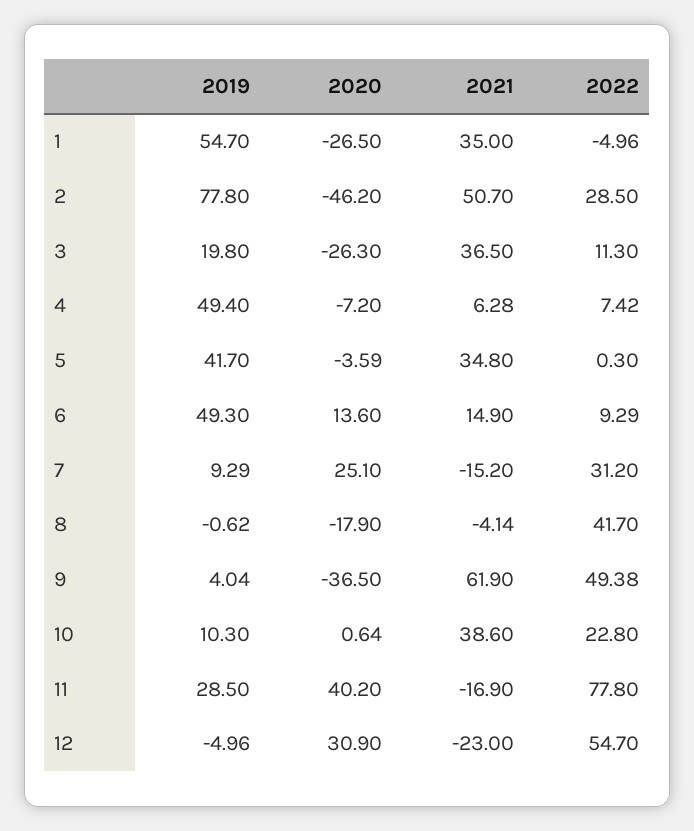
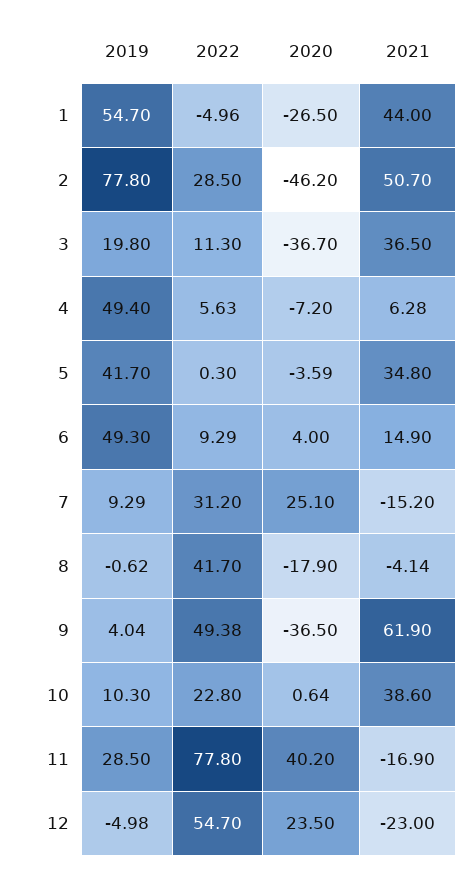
  {
    "2019": {
      "1": 54.7,
      "2": 77.8,
      "3": 19.8,
      "4": 49.4,
      "5": 41.7,
      "6": 49.3,
      "7": 9.29,
      "8": -0.62,
      "9": 4.04,
      "10": 10.3,
      "11": 28.5,
-     "12": -4.96
+     "12": -4.98
    },
    "2020": {
      "1": -26.5,
      "2": -46.2,
-     "3": -26.3,
+     "3": -36.7,
      "4": -7.2,
      "5": -3.59,
-     "6": 13.6,
+     "6": 4,
      "7": 25.1,
      "8": -17.9,
      "9": -36.5,
      "10": 0.64,
      "11": 40.2,
-     "12": 30.9
+     "12": 23.5
    },
    "2021": {
-     "1": 35,
+     "1": 44,
      "2": 50.7,
      "3": 36.5,
      "4": 6.28,
      "5": 34.8,
      "6": 14.9,
      "7": -15.2,
      "8": -4.14,
      "9": 61.9,
      "10": 38.6,
      "11": -16.9,
      "12": -23
    },
    "2022": {
      "1": -4.96,
      "2": 28.5,
      "3": 11.3,
-     "4": 7.42,
+     "4": 5.63,
      "5": 0.3,
      "6": 9.29,
      "7": 31.2,
      "8": 41.7,
      "9": 49.38,
      "10": 22.8,
      "11": 77.8,
      "12": 54.7
    }
  }

